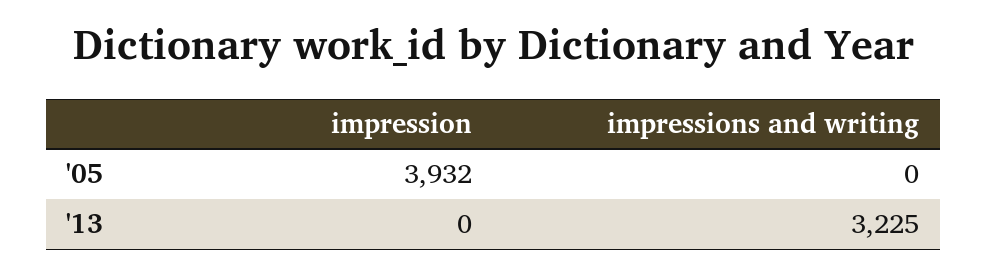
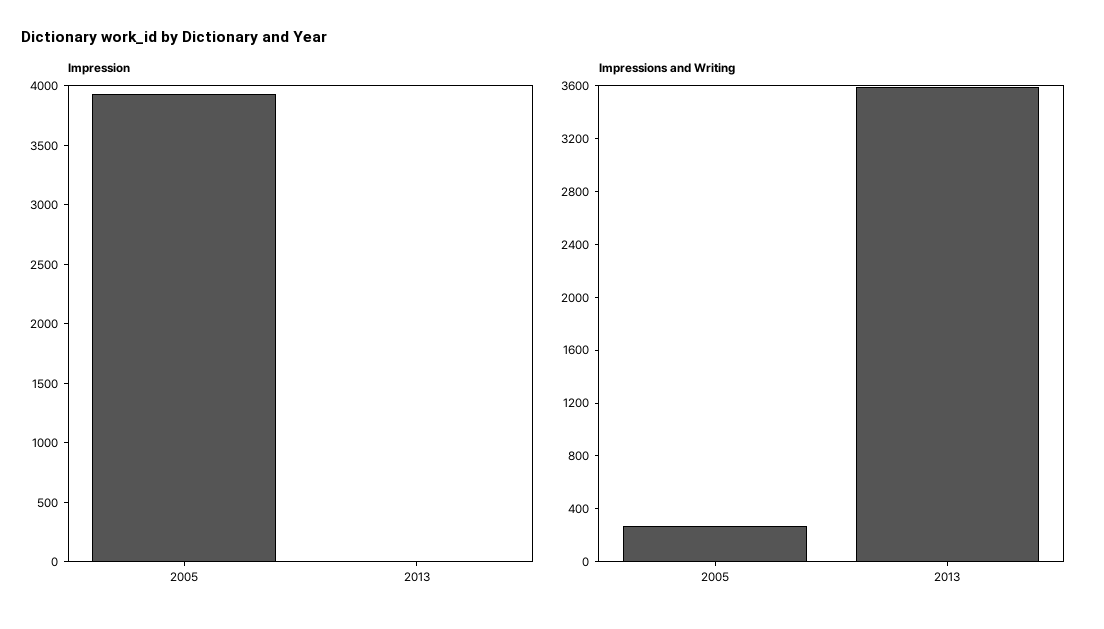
  {
    "impression": {
      "'05": 3932,
      "'13": 0
    },
    "impressions and writing": {
-     "'05": 0,
+     "'05": 300,
-     "'13": 3225
+     "'13": 3600
    }
  }

